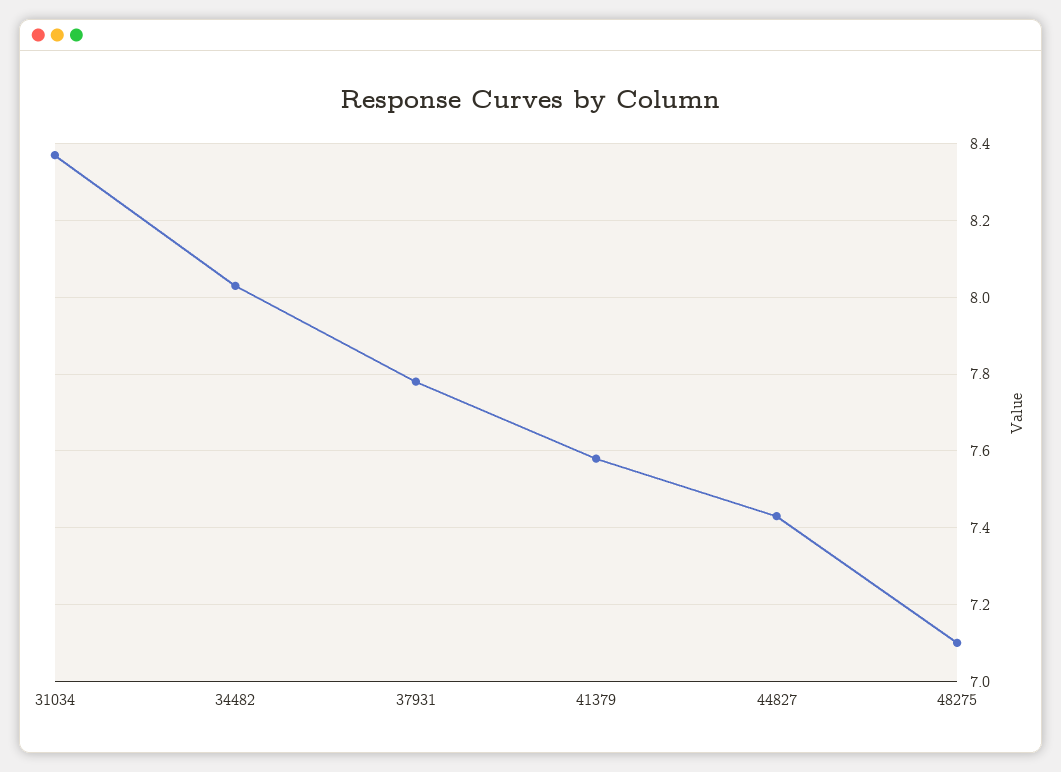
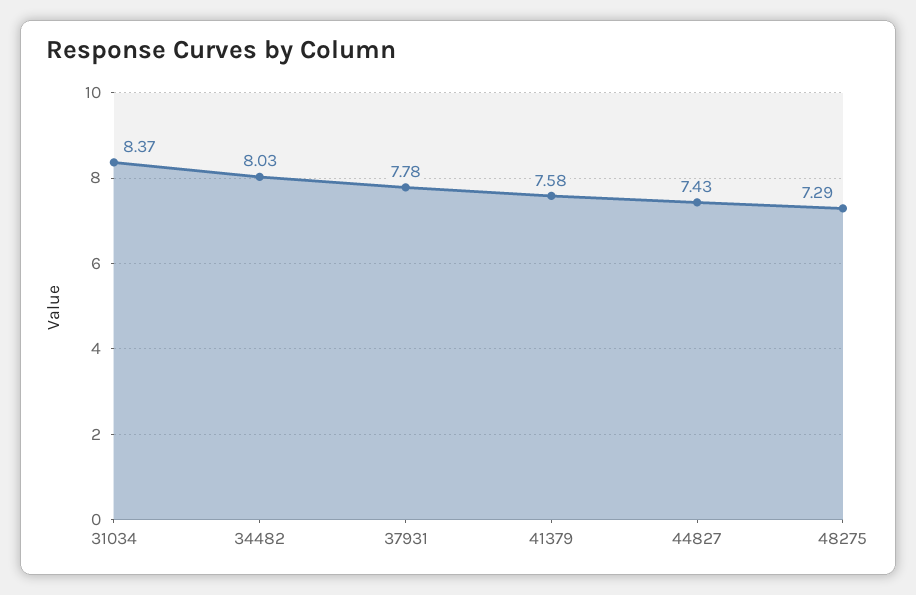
  {
    "31034": 8.37,
    "34482": 8.03,
    "37931": 7.78,
    "41379": 7.58,
    "44827": 7.43,
-   "48275": 7.1
+   "48275": 7.29
  }

